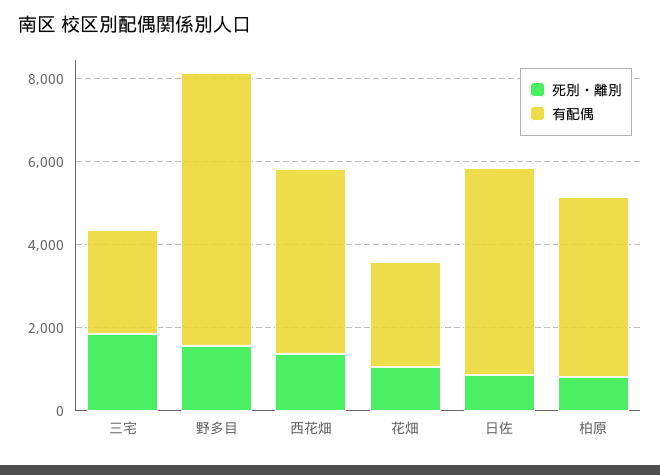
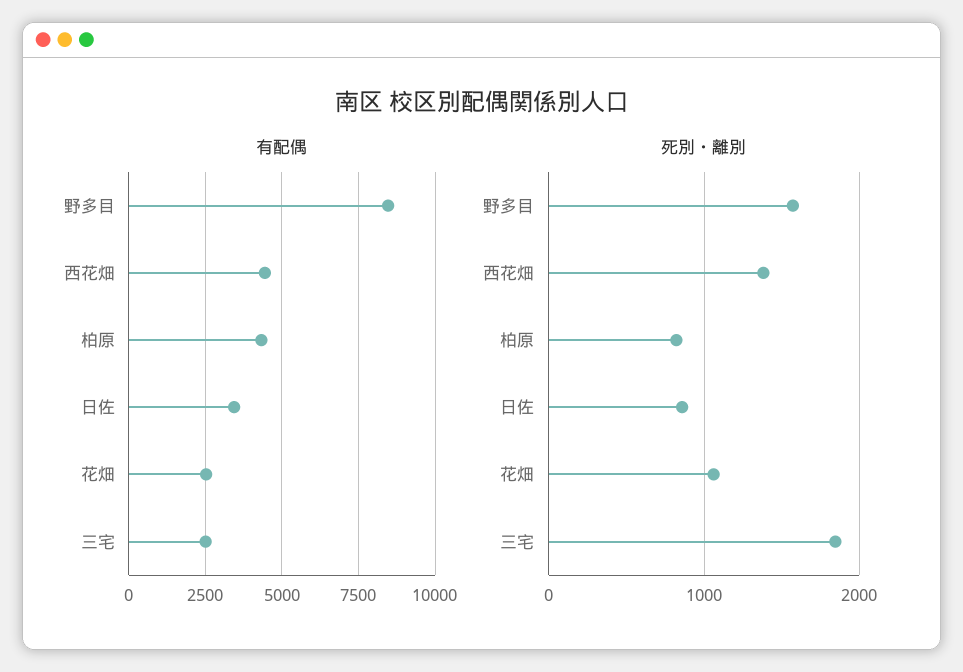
  {
    "死別・離別": {
      "三宅": 1800,
      "野多目": 1600,
      "西花畑": 1400,
      "花畑": 1100,
      "日佐": 900,
      "柏原": 800
    },
    "有配偶": {
      "三宅": 2500,
-     "野多目": 6500,
+     "野多目": 8500,
      "西花畑": 4500,
      "花畑": 2500,
-     "日佐": 5000,
+     "日佐": 3500,
      "柏原": 4250
    }
  }

